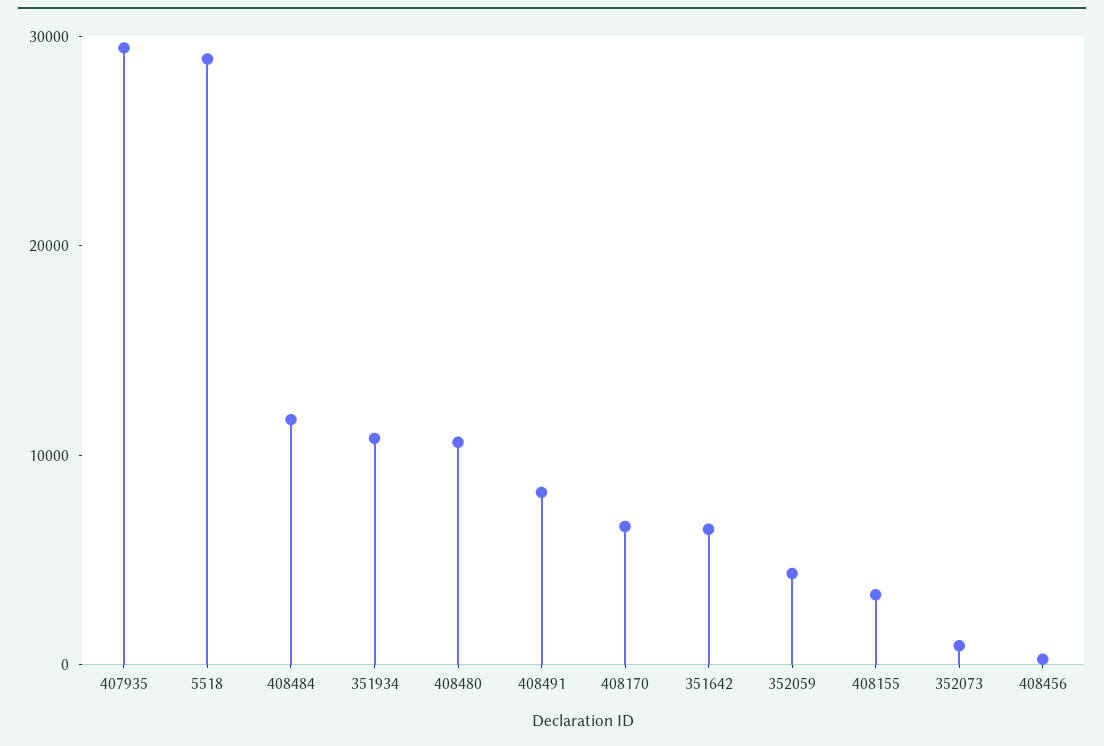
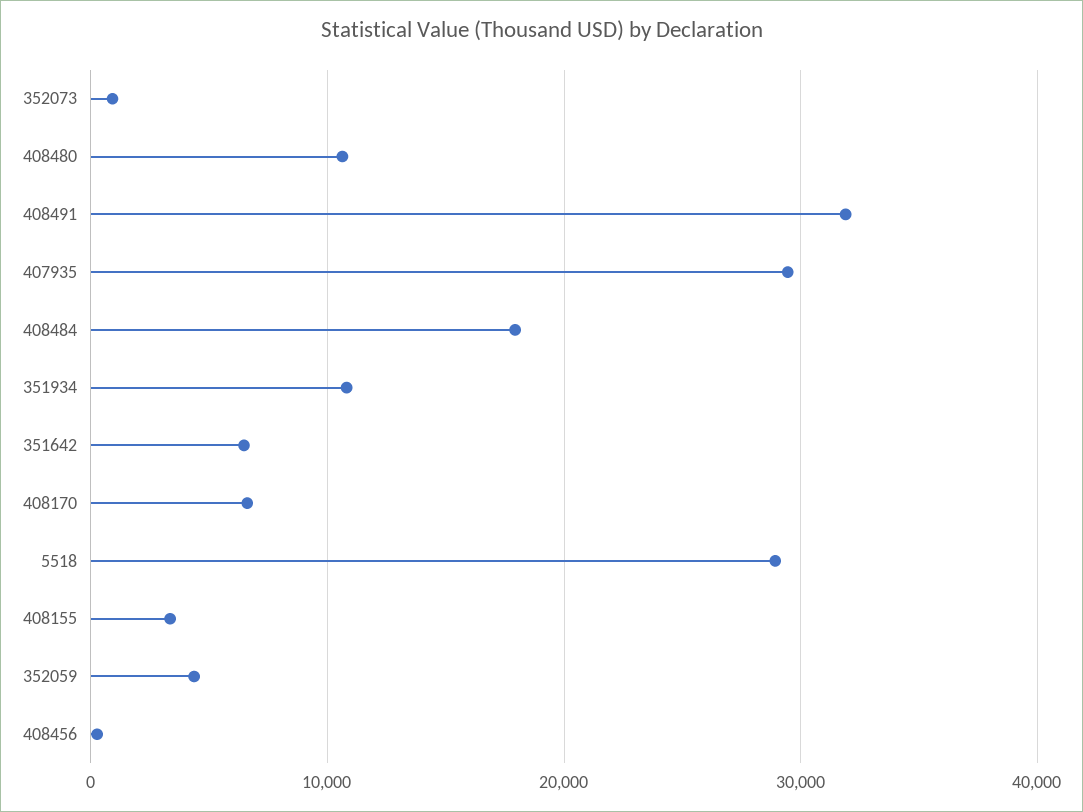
  {
    "407935": 29000,
    "5518": 29000,
-   "408484": 12000,
+   "408484": 18000,
    "351934": 11000,
    "408480": 11000,
-   "408491": 8000,
+   "408491": 32000,
    "408170": 7000,
    "351642": 6000,
    "352059": 4000,
    "408155": 3000,
    "352073": 1000,
    "408456": 0
  }

